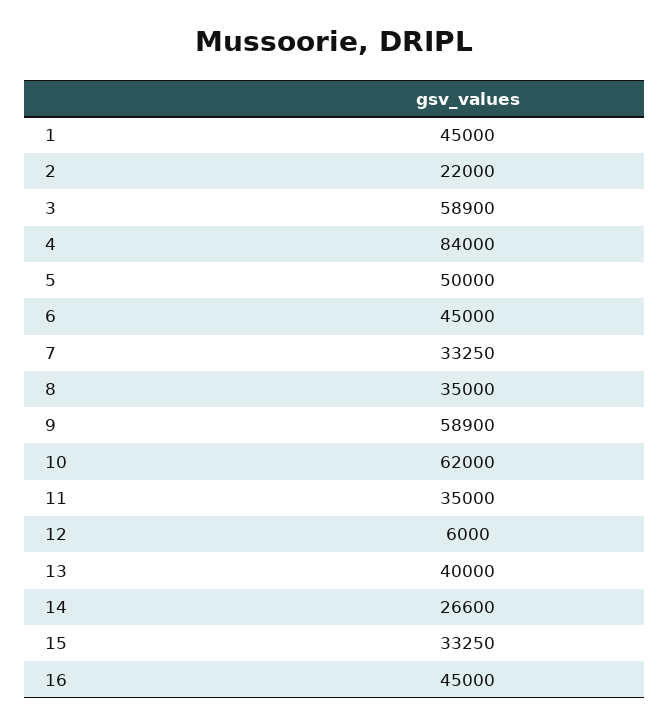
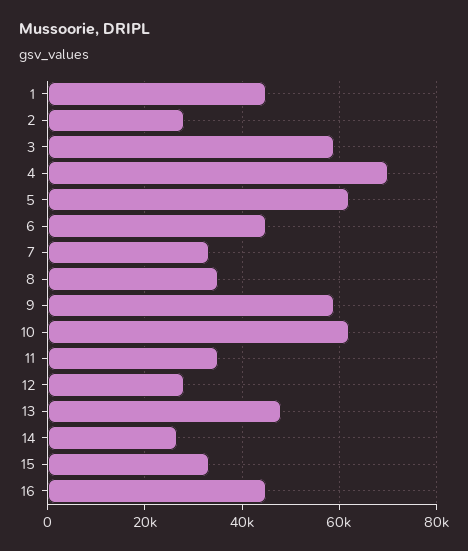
  {
    "1": 45000,
-   "2": 22000,
+   "2": 28000,
    "3": 58900,
-   "4": 84000,
+   "4": 70000,
-   "5": 50000,
+   "5": 62000,
    "6": 45000,
    "7": 33250,
    "8": 35000,
    "9": 58900,
    "10": 62000,
    "11": 35000,
-   "12": 6000,
+   "12": 28000,
-   "13": 40000,
+   "13": 48000,
    "14": 26600,
    "15": 33250,
    "16": 45000
  }

